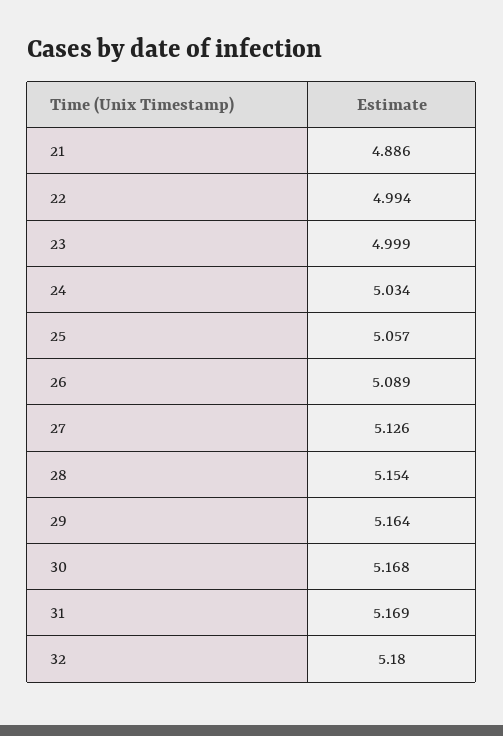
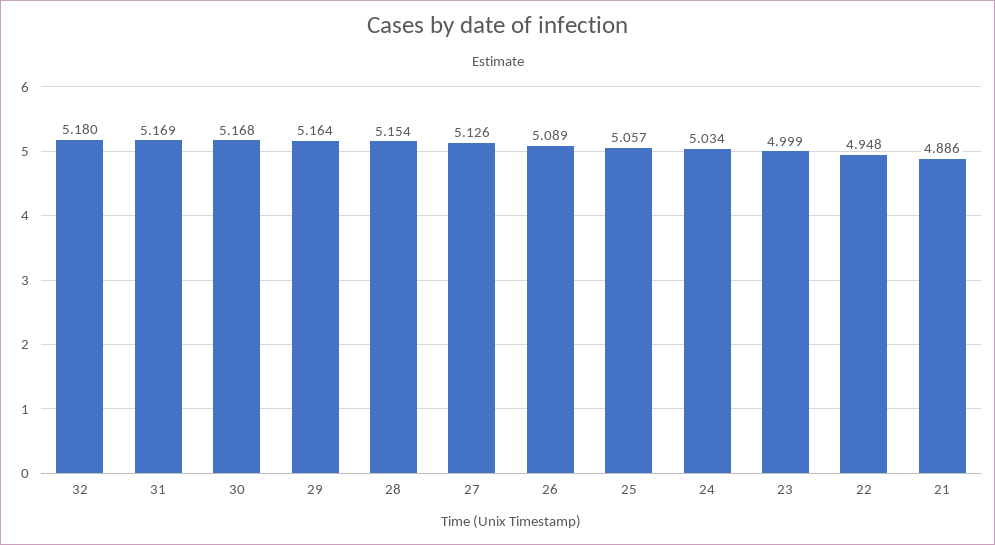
  {
    "21": 4.886,
-   "22": 4.994,
+   "22": 4.948,
    "23": 4.999,
    "24": 5.034,
    "25": 5.057,
    "26": 5.089,
    "27": 5.126,
    "28": 5.154,
    "29": 5.164,
    "30": 5.168,
    "31": 5.169,
    "32": 5.18
  }

